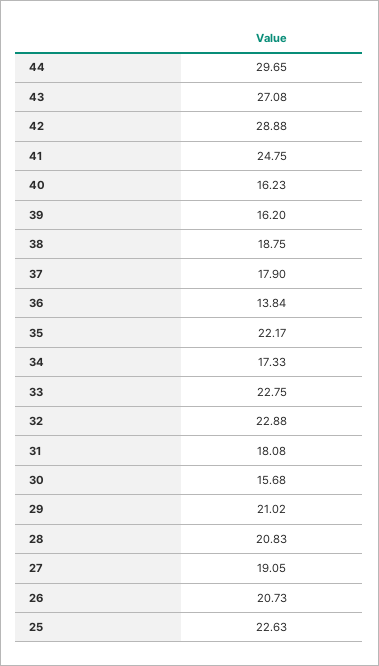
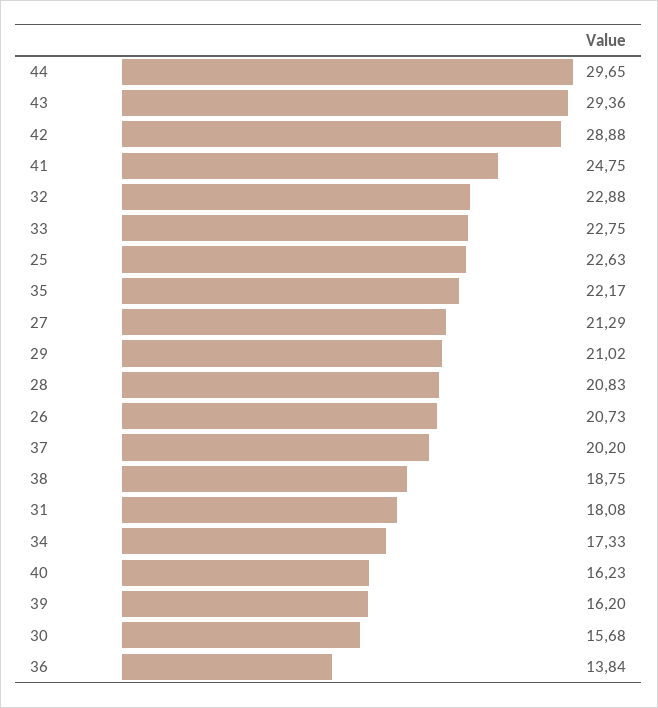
  {
    "44": 29.65,
-   "43": 27.08,
+   "43": 29.36,
    "42": 28.88,
    "41": 24.75,
    "40": 16.23,
    "39": 16.2,
    "38": 18.75,
-   "37": 17.9,
+   "37": 20.2,
    "36": 13.84,
    "35": 22.17,
    "34": 17.33,
    "33": 22.75,
    "32": 22.88,
    "31": 18.08,
    "30": 15.68,
    "29": 21.02,
    "28": 20.83,
-   "27": 19.05,
+   "27": 21.29,
    "26": 20.73,
    "25": 22.63
  }

